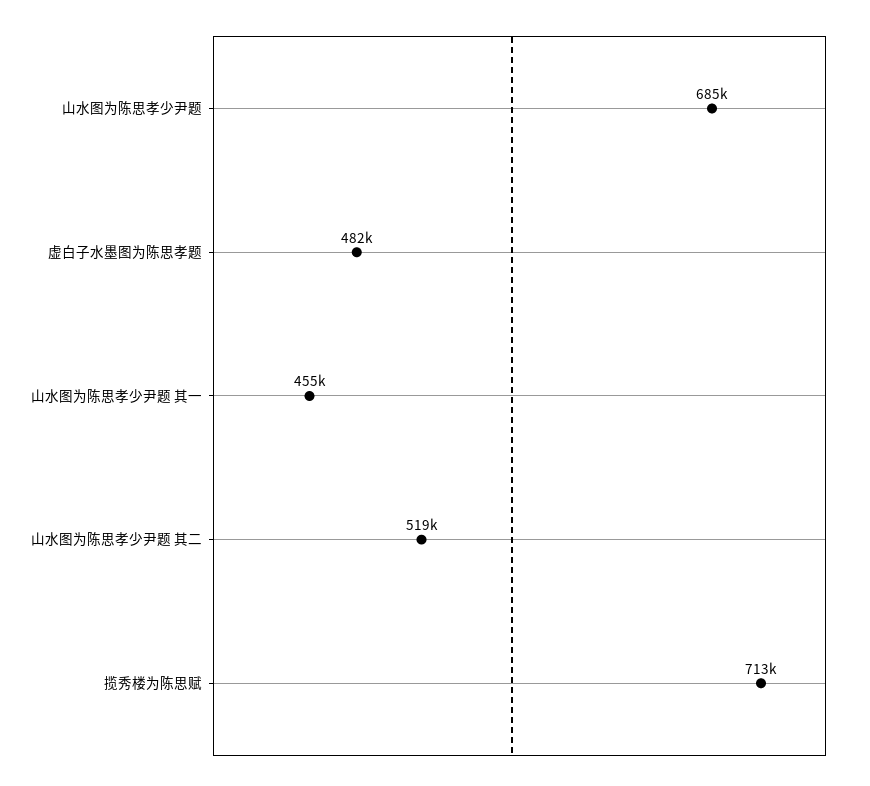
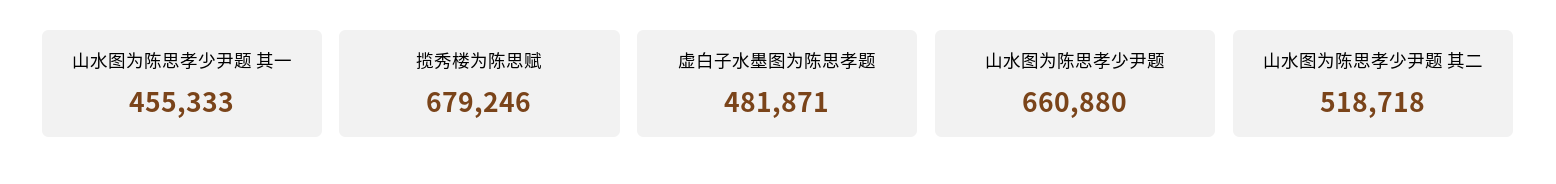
  {
-   "山水图为陈思孝少尹题": 685000,
+   "山水图为陈思孝少尹题": 660880,
    "虚白子水墨图为陈思孝题": 481871,
    "山水图为陈思孝少尹题 其一": 455333,
    "山水图为陈思孝少尹题 其二": 518718,
-   "揽秀楼为陈思赋": 713000
+   "揽秀楼为陈思赋": 679246
  }

